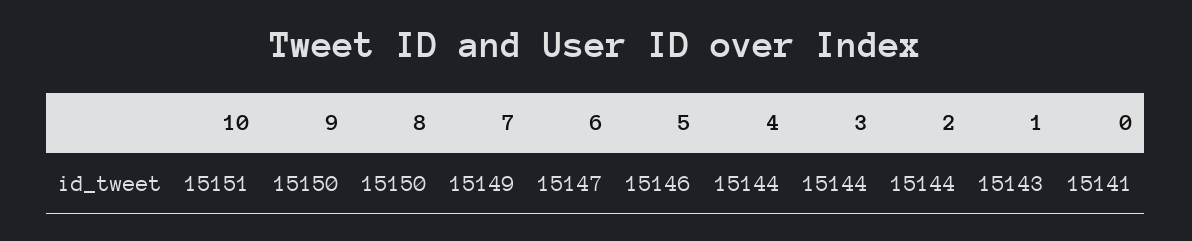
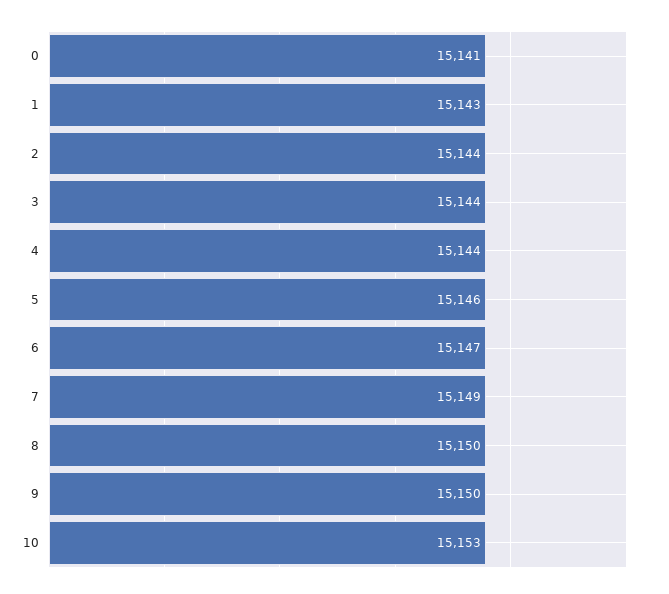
  {
-   "10": 15151,
+   "10": 15153,
    "9": 15150,
    "8": 15150,
    "7": 15149,
    "6": 15147,
    "5": 15146,
    "4": 15144,
    "3": 15144,
    "2": 15144,
    "1": 15143,
    "0": 15141
  }

